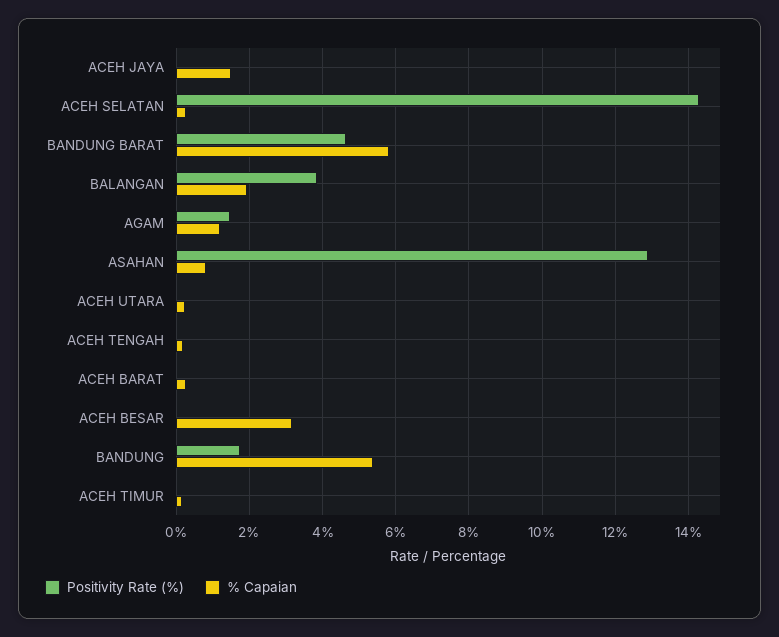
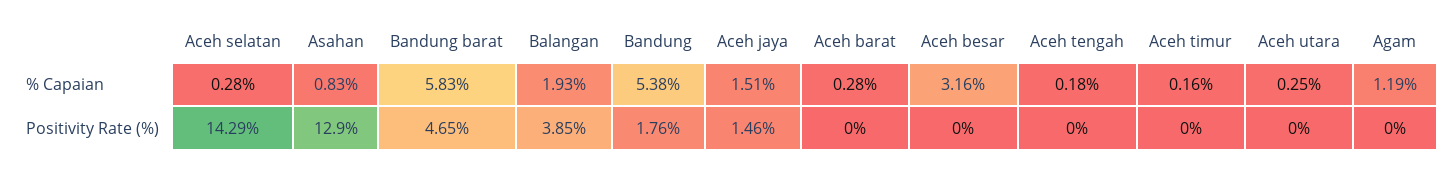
  {
    "Positivity Rate (%)": {
-     "ACEH JAYA": 0,
+     "ACEH JAYA": 1.46,
      "ACEH SELATAN": 14.29,
      "BANDUNG BARAT": 4.65,
      "BALANGAN": 3.85,
-     "AGAM": 1.4,
+     "AGAM": 0,
      "ASAHAN": 12.9,
      "ACEH UTARA": 0,
      "ACEH TENGAH": 0,
      "ACEH BARAT": 0,
      "ACEH BESAR": 0,
      "BANDUNG": 1.76,
      "ACEH TIMUR": 0
    },
    "% Capaian": {
      "ACEH JAYA": 1.51,
      "ACEH SELATAN": 0.28,
      "BANDUNG BARAT": 5.83,
      "BALANGAN": 1.93,
      "AGAM": 1.19,
      "ASAHAN": 0.83,
      "ACEH UTARA": 0.25,
      "ACEH TENGAH": 0.18,
      "ACEH BARAT": 0.28,
      "ACEH BESAR": 3.16,
      "BANDUNG": 5.38,
      "ACEH TIMUR": 0.16
    }
  }

